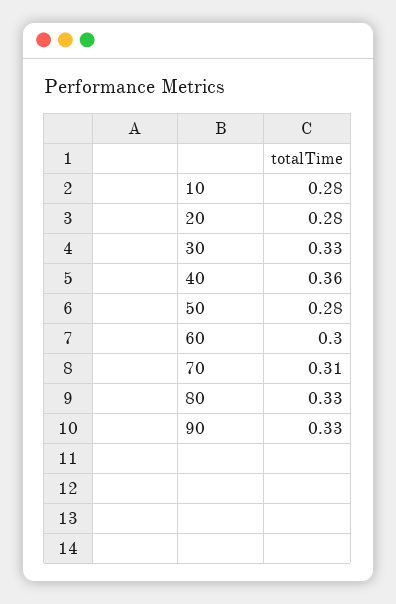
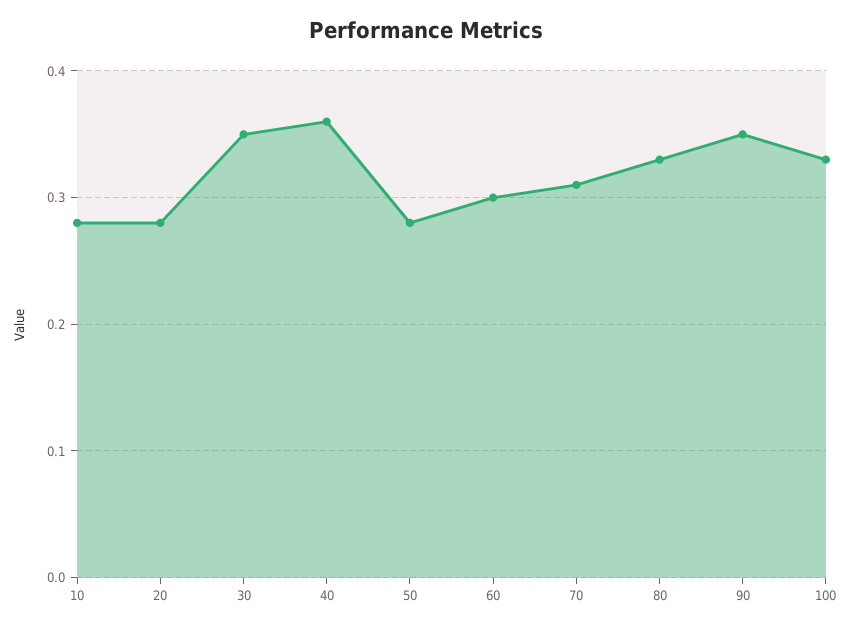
  {
    "10": 0.28,
    "20": 0.28,
-   "30": 0.33,
+   "30": 0.35,
    "40": 0.36,
    "50": 0.28,
    "60": 0.3,
    "70": 0.31,
    "80": 0.33,
-   "90": 0.33
+   "90": 0.35,
+   "100": 0.33
  }

